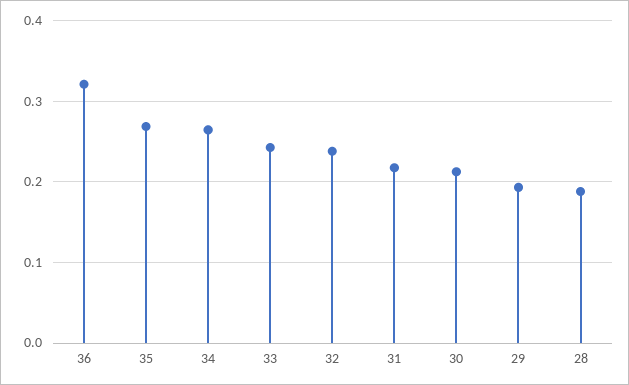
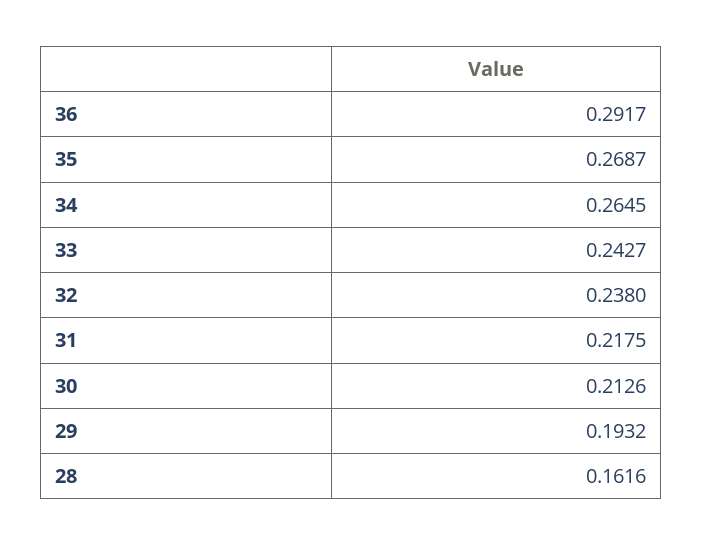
  {
-   "36": 0.32,
+   "36": 0.2917,
    "35": 0.2687,
    "34": 0.2645,
    "33": 0.2427,
    "32": 0.238,
    "31": 0.2175,
    "30": 0.2126,
    "29": 0.1932,
-   "28": 0.19
+   "28": 0.1616
  }

